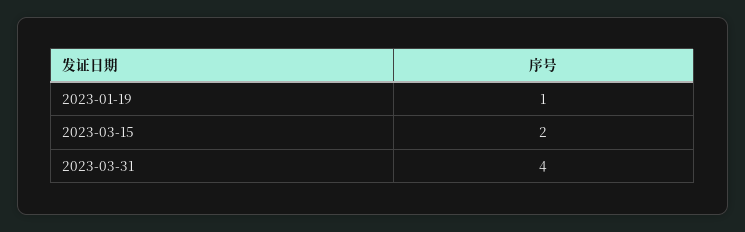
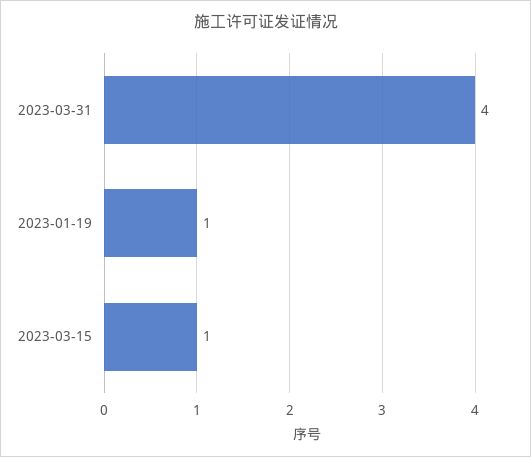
  {
    "2023-01-19": 1,
-   "2023-03-15": 2,
+   "2023-03-15": 1,
    "2023-03-31": 4
  }

